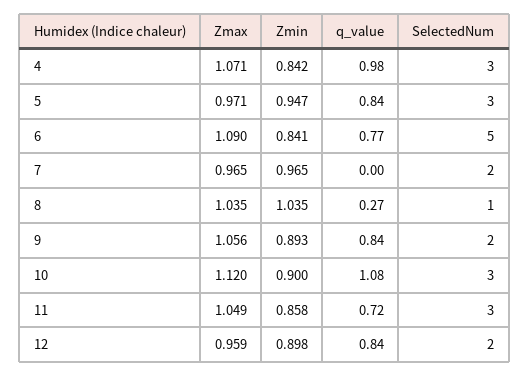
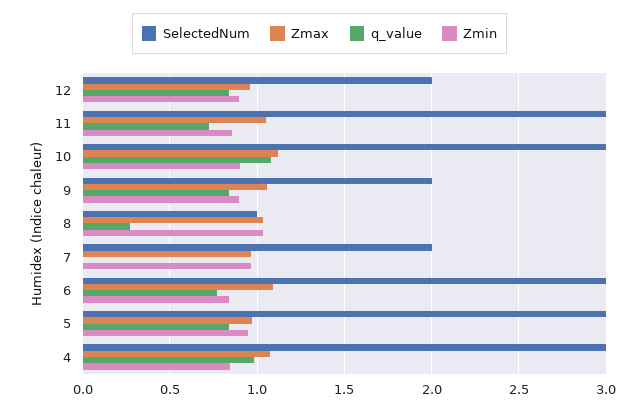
  {
    "Zmax": {
      "4": 1.071,
      "5": 0.971,
      "6": 1.09,
      "7": 0.965,
      "8": 1.035,
      "9": 1.056,
      "10": 1.12,
      "11": 1.049,
      "12": 0.959
    },
    "Zmin": {
      "4": 0.842,
      "5": 0.947,
      "6": 0.841,
      "7": 0.965,
      "8": 1.035,
      "9": 0.893,
      "10": 0.9,
      "11": 0.858,
      "12": 0.898
    },
    "q_value": {
      "4": 0.98,
      "5": 0.84,
      "6": 0.77,
      "7": 0,
      "8": 0.27,
      "9": 0.84,
      "10": 1.08,
      "11": 0.72,
      "12": 0.84
    },
    "SelectedNum": {
      "4": 3,
      "5": 3,
-     "6": 5,
+     "6": 3,
      "7": 2,
      "8": 1,
      "9": 2,
      "10": 3,
      "11": 3,
      "12": 2
    }
  }

